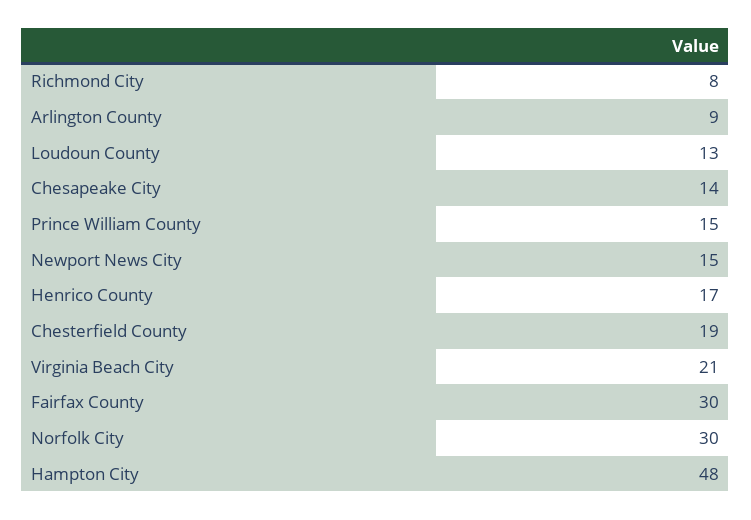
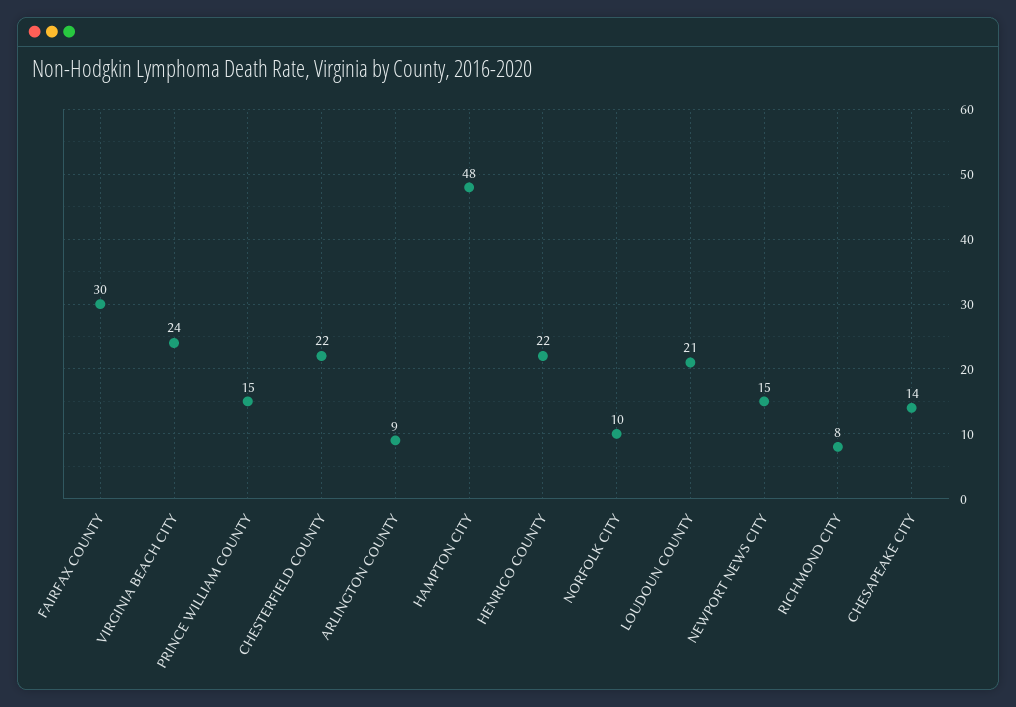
  {
    "Richmond City": 8,
    "Arlington County": 9,
-   "Loudoun County": 13,
+   "Loudoun County": 21,
    "Chesapeake City": 14,
    "Prince William County": 15,
    "Newport News City": 15,
-   "Henrico County": 17,
+   "Henrico County": 22,
-   "Chesterfield County": 19,
+   "Chesterfield County": 22,
-   "Virginia Beach City": 21,
+   "Virginia Beach City": 24,
    "Fairfax County": 30,
-   "Norfolk City": 30,
+   "Norfolk City": 10,
    "Hampton City": 48
  }

